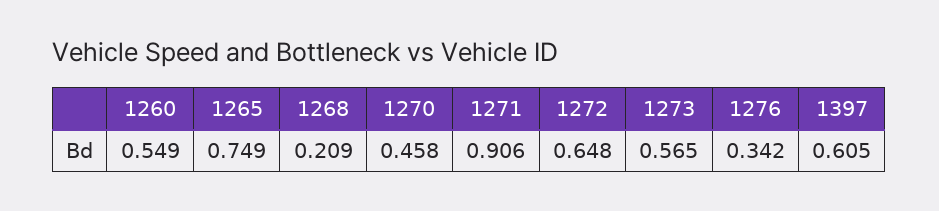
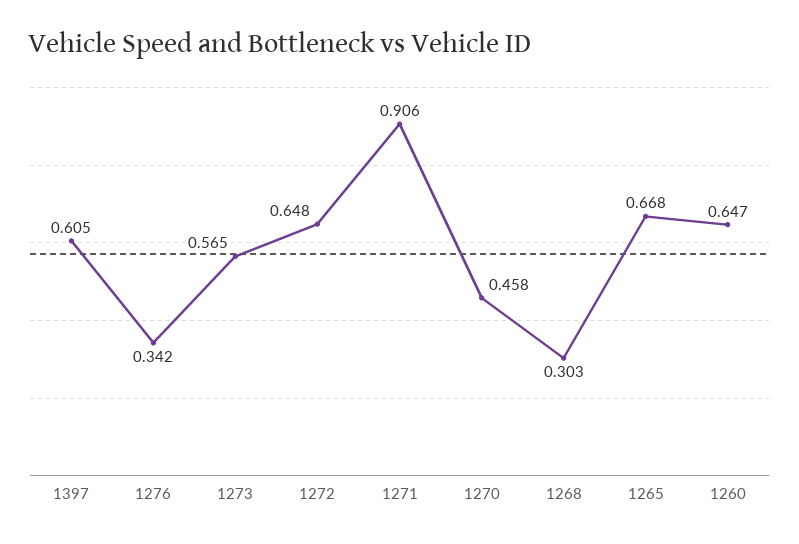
  {
-   "1260": 0.549,
+   "1260": 0.647,
-   "1265": 0.749,
+   "1265": 0.668,
-   "1268": 0.209,
+   "1268": 0.303,
    "1270": 0.458,
    "1271": 0.906,
    "1272": 0.648,
    "1273": 0.565,
    "1276": 0.342,
    "1397": 0.605
  }

